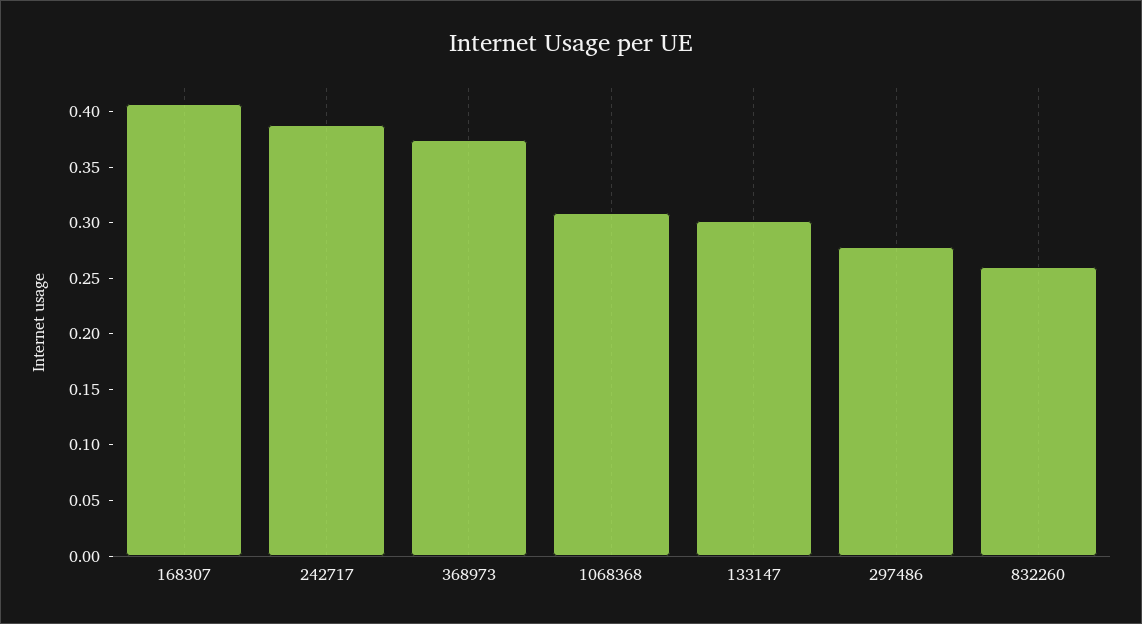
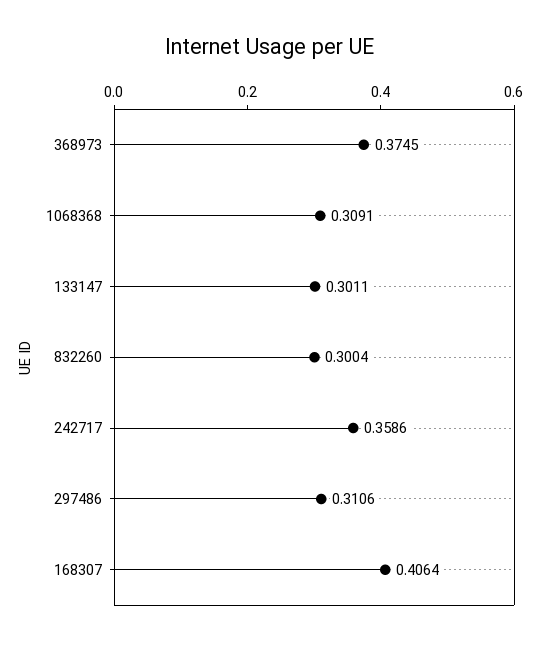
  {
    "168307": 0.4064,
-   "242717": 0.39,
+   "242717": 0.3586,
    "368973": 0.3745,
    "1068368": 0.3091,
    "133147": 0.3011,
-   "297486": 0.28,
+   "297486": 0.3106,
-   "832260": 0.26
+   "832260": 0.3004
  }

